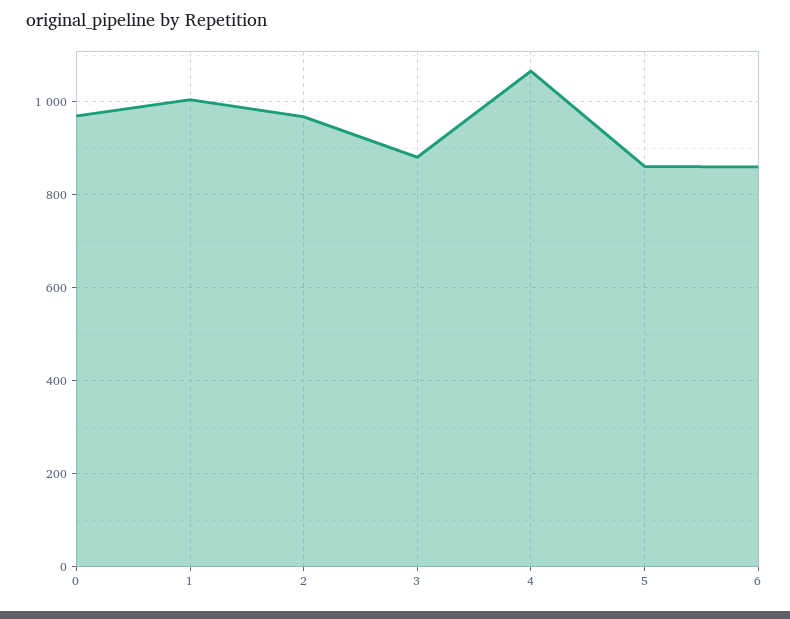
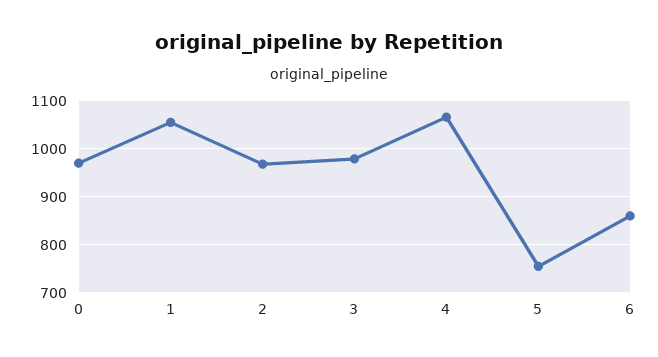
  {
    "0": 980,
-   "1": 1000,
+   "1": 1060,
    "2": 960,
-   "3": 880,
+   "3": 980,
    "4": 1060,
-   "5": 860,
+   "5": 760,
    "6": 860
  }

